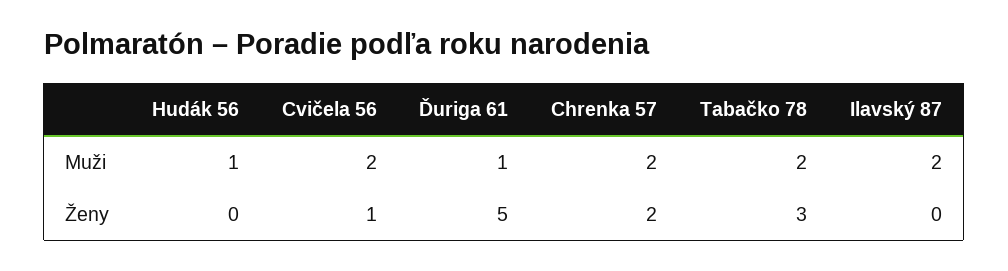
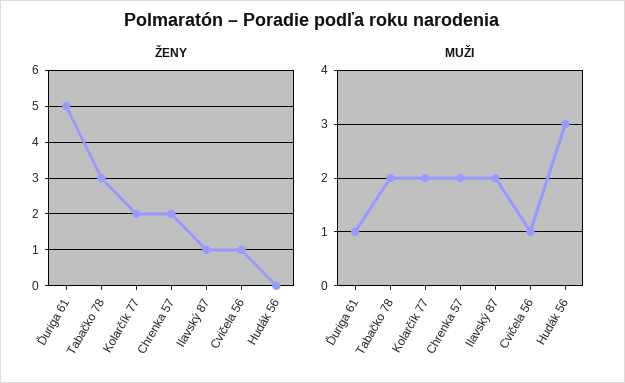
  {
    "Muži": {
-     "Hudák 56": 1,
+     "Hudák 56": 3,
-     "Cvičela 56": 2,
+     "Cvičela 56": 1,
      "Ďuriga 61": 1,
      "Chrenka 57": 2,
      "Tabačko 78": 2,
-     "Ilavský 87": 2
+     "Ilavský 87": 2,
+     "Kolarčík 77": 2
    },
    "Ženy": {
      "Hudák 56": 0,
      "Cvičela 56": 1,
      "Ďuriga 61": 5,
      "Chrenka 57": 2,
      "Tabačko 78": 3,
-     "Ilavský 87": 0
+     "Ilavský 87": 1,
+     "Kolarčík 77": 2
    }
  }

